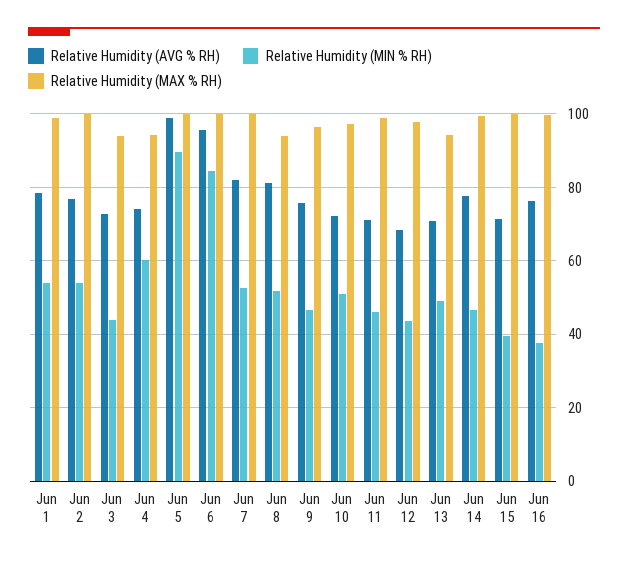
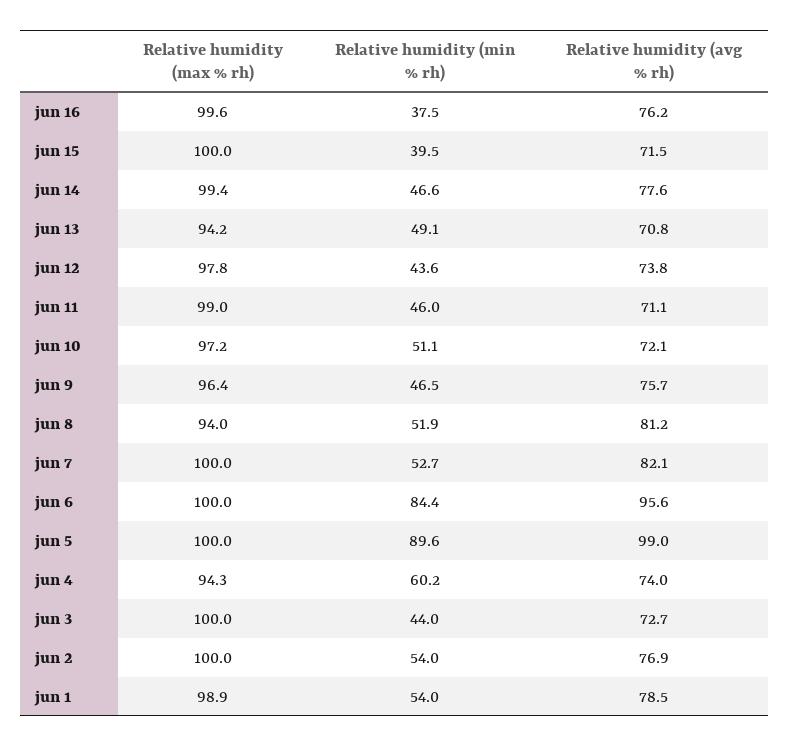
  {
    "Relative Humidity (AVG % RH)": {
      "Jun 1": 78.5,
      "Jun 2": 76.9,
      "Jun 3": 72.7,
      "Jun 4": 74,
      "Jun 5": 99,
      "Jun 6": 95.6,
      "Jun 7": 82.1,
      "Jun 8": 81.2,
      "Jun 9": 75.7,
      "Jun 10": 72.1,
      "Jun 11": 71.1,
-     "Jun 12": 68,
+     "Jun 12": 73.8,
      "Jun 13": 70.8,
      "Jun 14": 77.6,
      "Jun 15": 71.5,
      "Jun 16": 76.2
    },
    "Relative Humidity (MIN % RH)": {
      "Jun 1": 54,
      "Jun 2": 54,
      "Jun 3": 44,
      "Jun 4": 60.2,
      "Jun 5": 89.6,
      "Jun 6": 84.4,
      "Jun 7": 52.7,
      "Jun 8": 51.9,
      "Jun 9": 46.5,
      "Jun 10": 51.1,
      "Jun 11": 46,
      "Jun 12": 43.6,
      "Jun 13": 49.1,
      "Jun 14": 46.6,
      "Jun 15": 39.5,
      "Jun 16": 37.5
    },
    "Relative Humidity (MAX % RH)": {
      "Jun 1": 98.9,
      "Jun 2": 100,
-     "Jun 3": 94,
+     "Jun 3": 100,
      "Jun 4": 94.3,
      "Jun 5": 100,
      "Jun 6": 100,
      "Jun 7": 100,
      "Jun 8": 94,
      "Jun 9": 96.4,
      "Jun 10": 97.2,
      "Jun 11": 99,
      "Jun 12": 97.8,
      "Jun 13": 94.2,
      "Jun 14": 99.4,
      "Jun 15": 100,
      "Jun 16": 99.6
    }
  }

